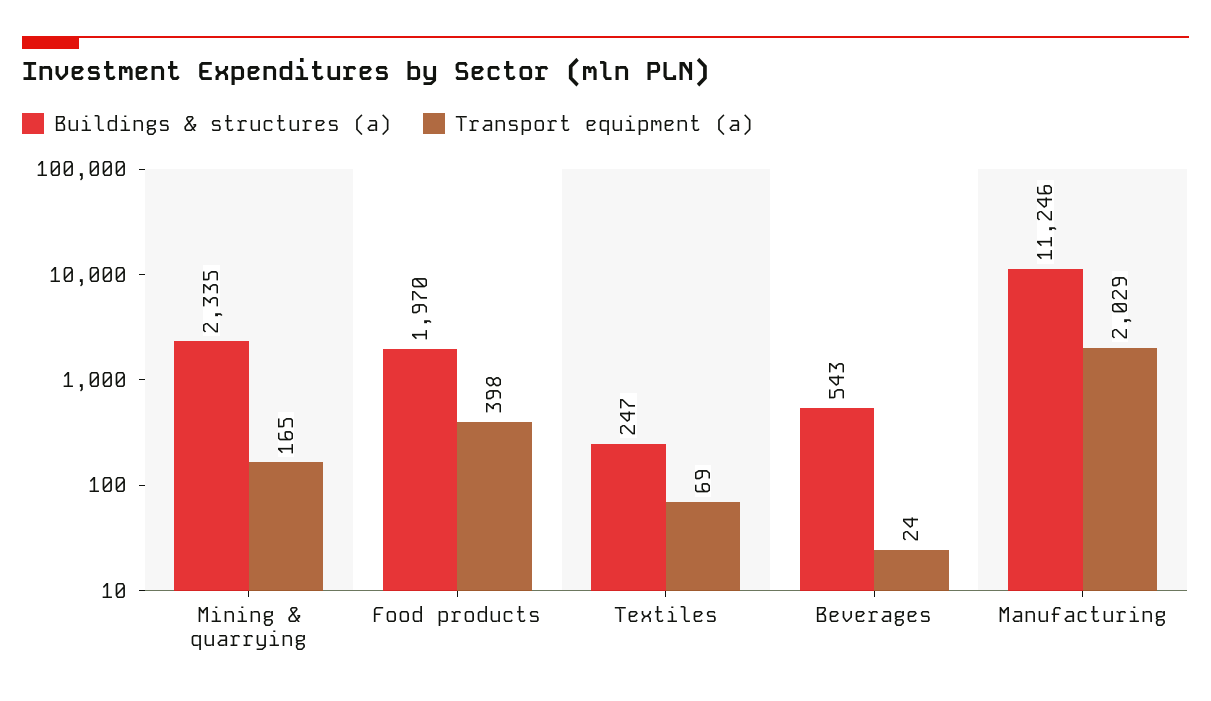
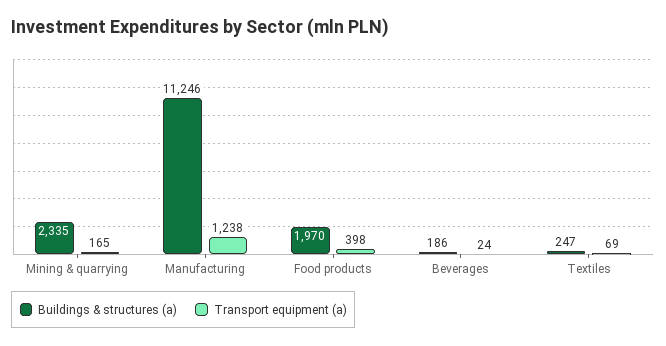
  {
    "Buildings & structures (a)": {
      "Mining & quarrying": 2335,
      "Food products": 1970,
      "Textiles": 247,
-     "Beverages": 543,
+     "Beverages": 186,
      "Manufacturing": 11246
    },
    "Transport equipment (a)": {
      "Mining & quarrying": 165,
      "Food products": 398,
      "Textiles": 69,
      "Beverages": 24,
-     "Manufacturing": 2029
+     "Manufacturing": 1238
    }
  }

